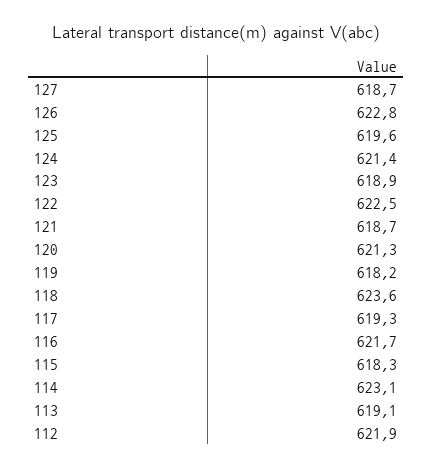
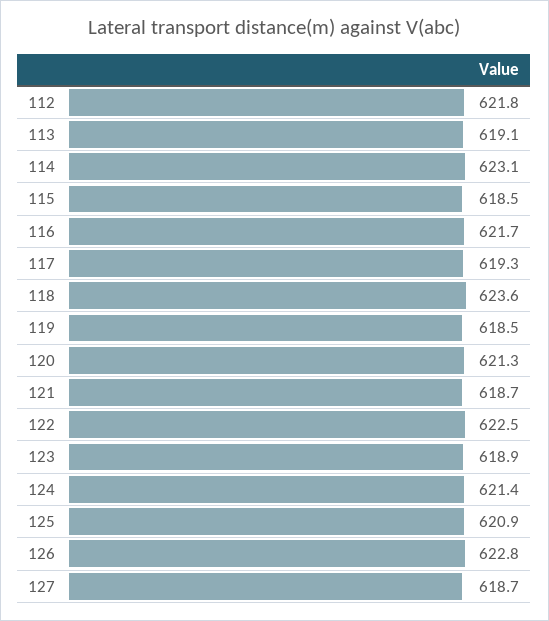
  {
    "127": 618.7,
    "126": 622.8,
-   "125": 619.6,
+   "125": 620.9,
    "124": 621.4,
    "123": 618.9,
    "122": 622.5,
    "121": 618.7,
    "120": 621.3,
-   "119": 618.2,
+   "119": 618.5,
    "118": 623.6,
    "117": 619.3,
    "116": 621.7,
-   "115": 618.3,
+   "115": 618.5,
    "114": 623.1,
    "113": 619.1,
-   "112": 621.9
+   "112": 621.8
  }

